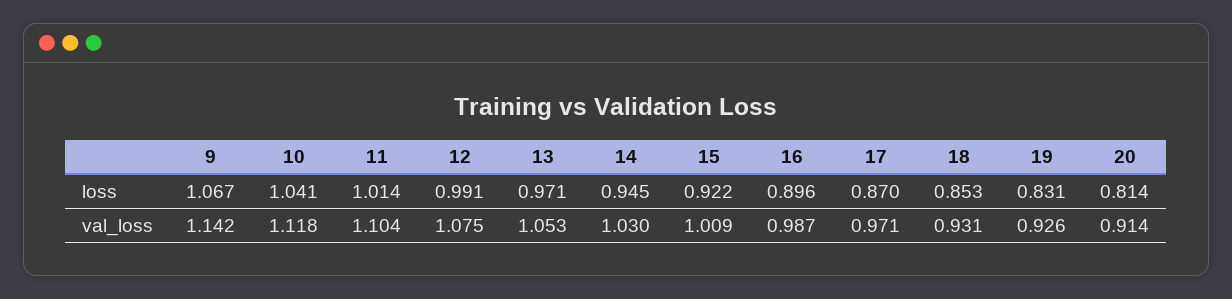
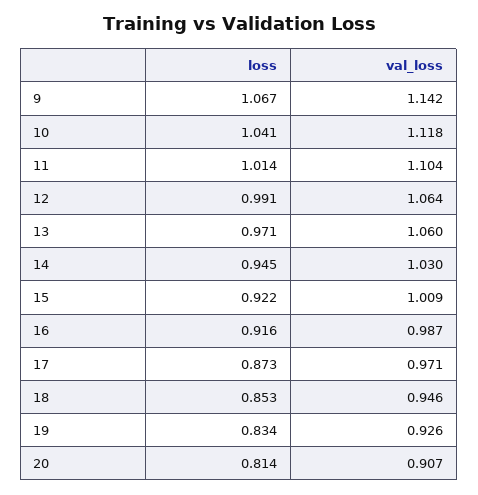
  {
    "9": {
      "loss": 1.067,
      "val_loss": 1.142
    },
    "10": {
      "loss": 1.041,
      "val_loss": 1.118
    },
    "11": {
      "loss": 1.014,
      "val_loss": 1.104
    },
    "12": {
      "loss": 0.991,
-     "val_loss": 1.075
+     "val_loss": 1.064
    },
    "13": {
      "loss": 0.971,
-     "val_loss": 1.053
+     "val_loss": 1.06
    },
    "14": {
      "loss": 0.945,
      "val_loss": 1.03
    },
    "15": {
      "loss": 0.922,
      "val_loss": 1.009
    },
    "16": {
-     "loss": 0.896,
+     "loss": 0.916,
      "val_loss": 0.987
    },
    "17": {
-     "loss": 0.87,
+     "loss": 0.873,
      "val_loss": 0.971
    },
    "18": {
      "loss": 0.853,
-     "val_loss": 0.931
+     "val_loss": 0.946
    },
    "19": {
-     "loss": 0.831,
+     "loss": 0.834,
      "val_loss": 0.926
    },
    "20": {
      "loss": 0.814,
-     "val_loss": 0.914
+     "val_loss": 0.907
    }
  }

